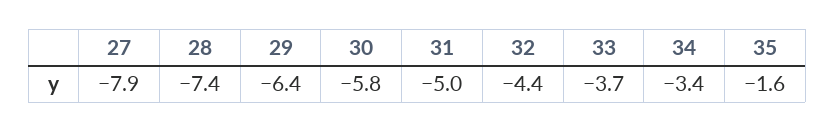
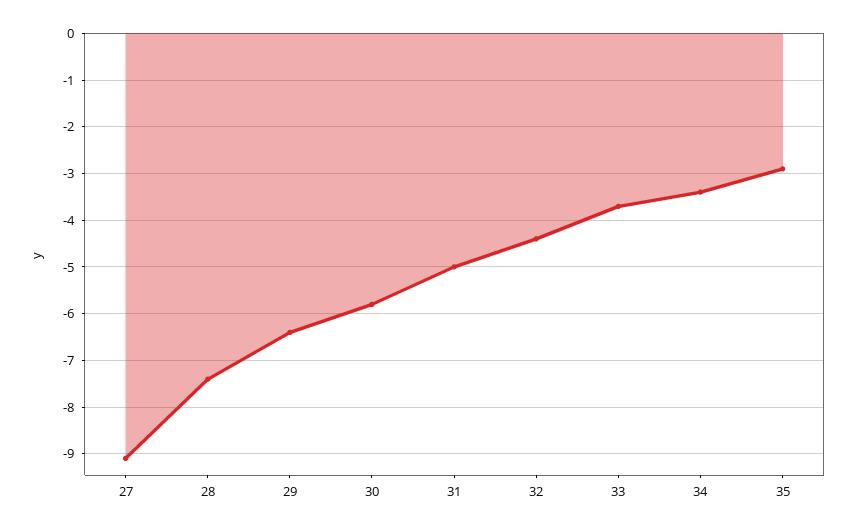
  {
-   "27": -7.9,
+   "27": -9,
    "28": -7.4,
    "29": -6.4,
    "30": -5.8,
    "31": -5,
    "32": -4.4,
    "33": -3.7,
    "34": -3.4,
-   "35": -1.6
+   "35": -3
  }

